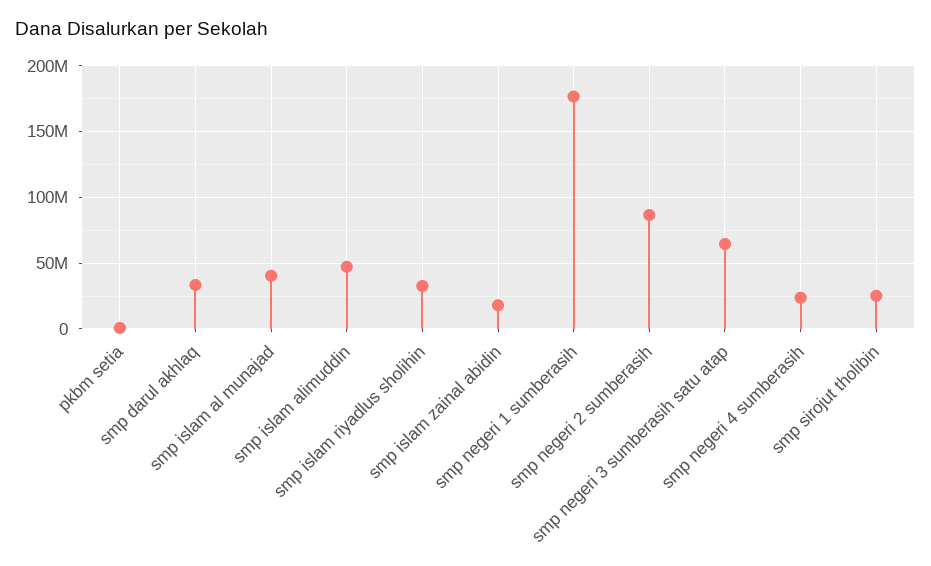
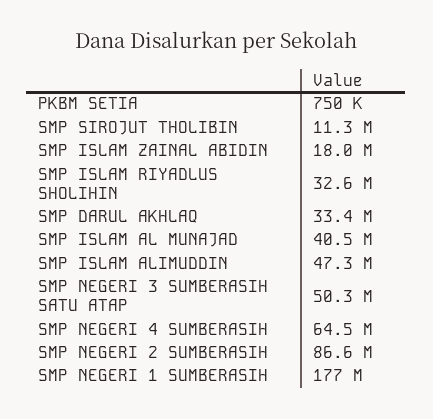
  {
    "pkbm setia": 750000,
    "smp darul akhlaq": 33400000,
    "smp islam al munajad": 40500000,
    "smp islam alimuddin": 47300000,
    "smp islam riyadlus sholihin": 32600000,
    "smp islam zainal abidin": 18000000,
    "smp negeri 1 sumberasih": 177000000,
    "smp negeri 2 sumberasih": 86600000,
-   "smp negeri 3 sumberasih satu atap": 65000000,
+   "smp negeri 3 sumberasih satu atap": 50300000,
-   "smp negeri 4 sumberasih": 25000000,
+   "smp negeri 4 sumberasih": 64500000,
-   "smp sirojut tholibin": 25000000
+   "smp sirojut tholibin": 11300000
  }

